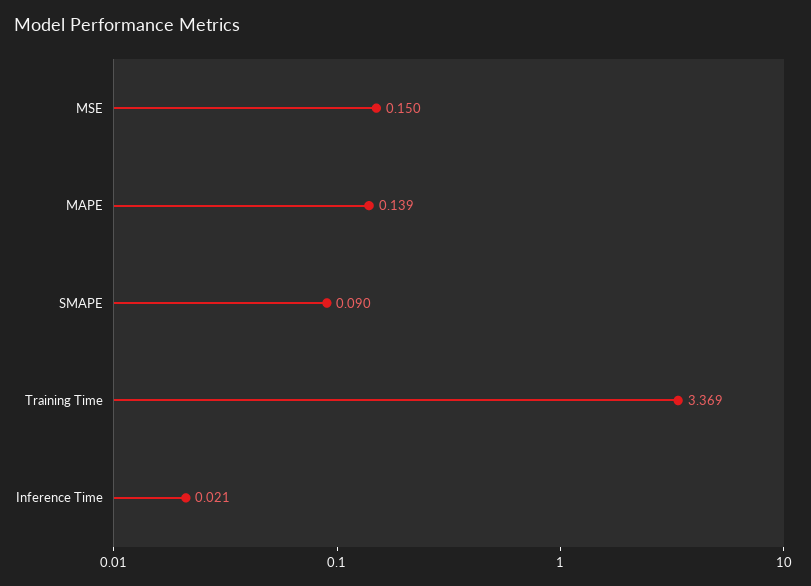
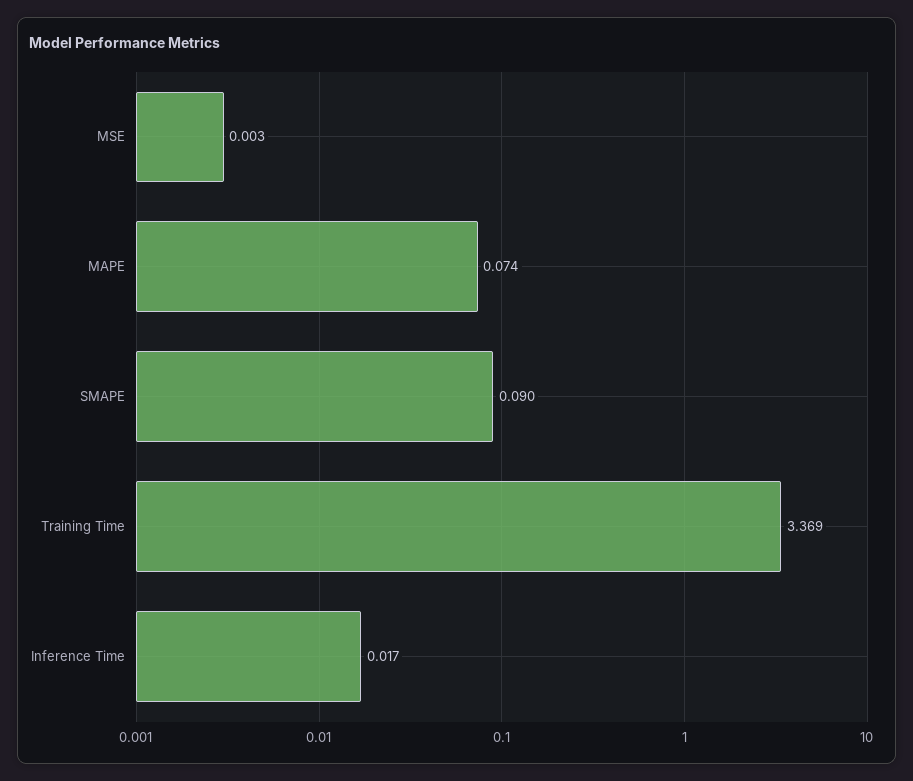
  {
-   "MSE": 0.15,
+   "MSE": 0.003,
-   "MAPE": 0.139,
+   "MAPE": 0.074,
    "SMAPE": 0.09,
    "Training Time": 3.369,
-   "Inference Time": 0.021
+   "Inference Time": 0.017
  }

